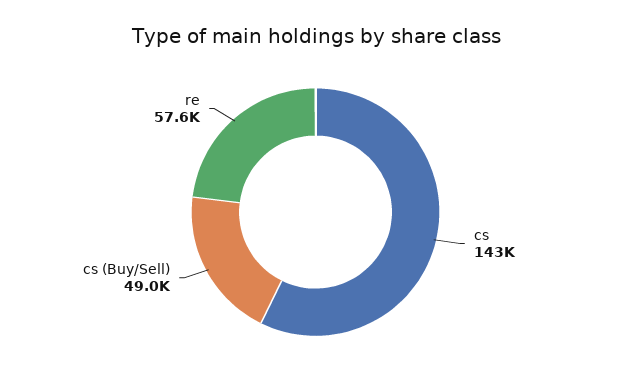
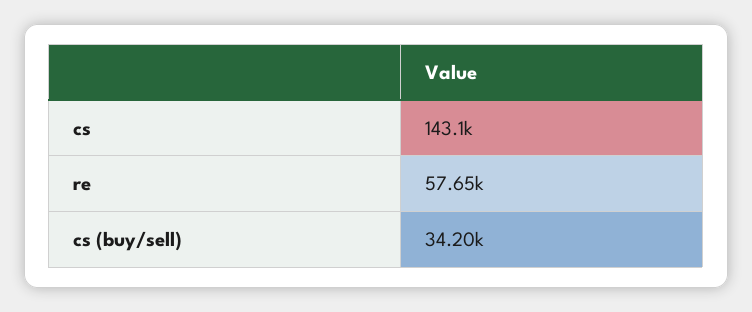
  {
    "cs": 143100,
-   "cs (Buy/Sell)": 49000,
+   "cs (Buy/Sell)": 34200,
    "re": 57650
  }

